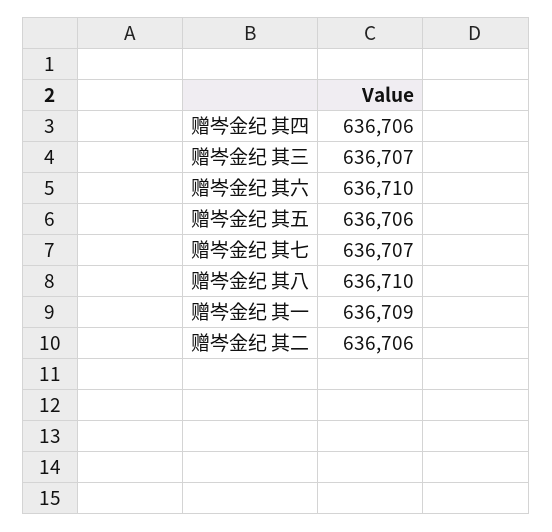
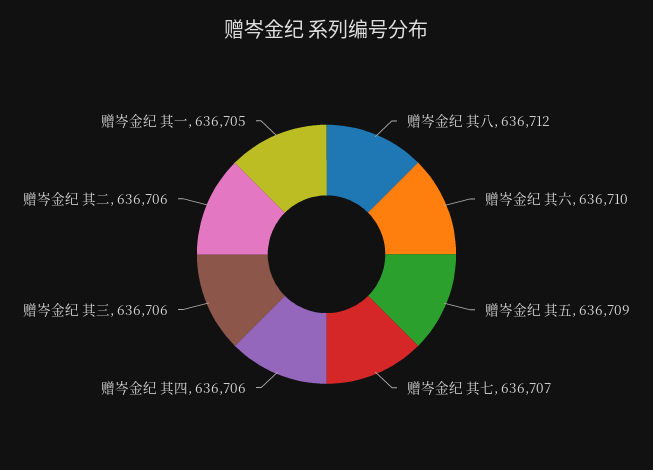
  {
    "赠岑金纪 其四": 636706,
-   "赠岑金纪 其三": 636707,
+   "赠岑金纪 其三": 636706,
    "赠岑金纪 其六": 636710,
-   "赠岑金纪 其五": 636706,
+   "赠岑金纪 其五": 636709,
    "赠岑金纪 其七": 636707,
-   "赠岑金纪 其八": 636710,
+   "赠岑金纪 其八": 636712,
-   "赠岑金纪 其一": 636709,
+   "赠岑金纪 其一": 636705,
    "赠岑金纪 其二": 636706
  }

